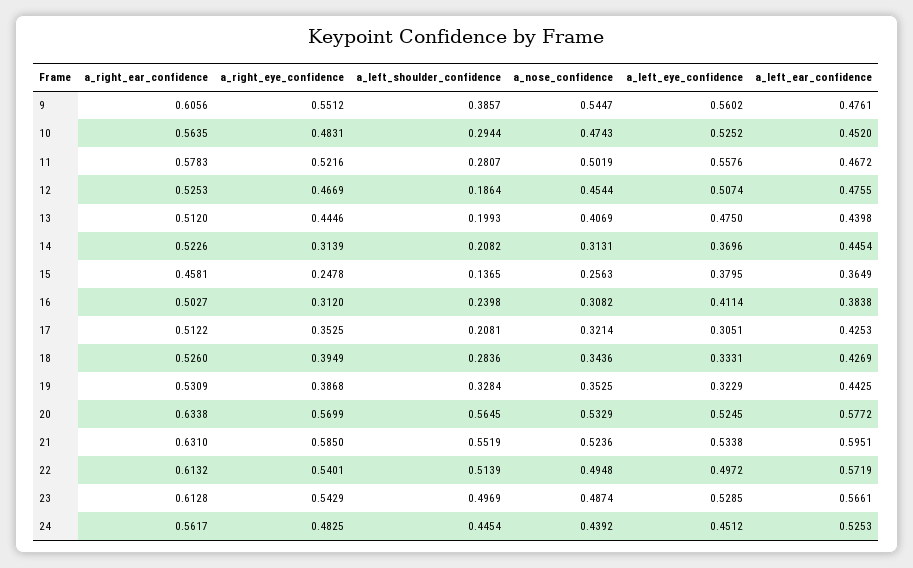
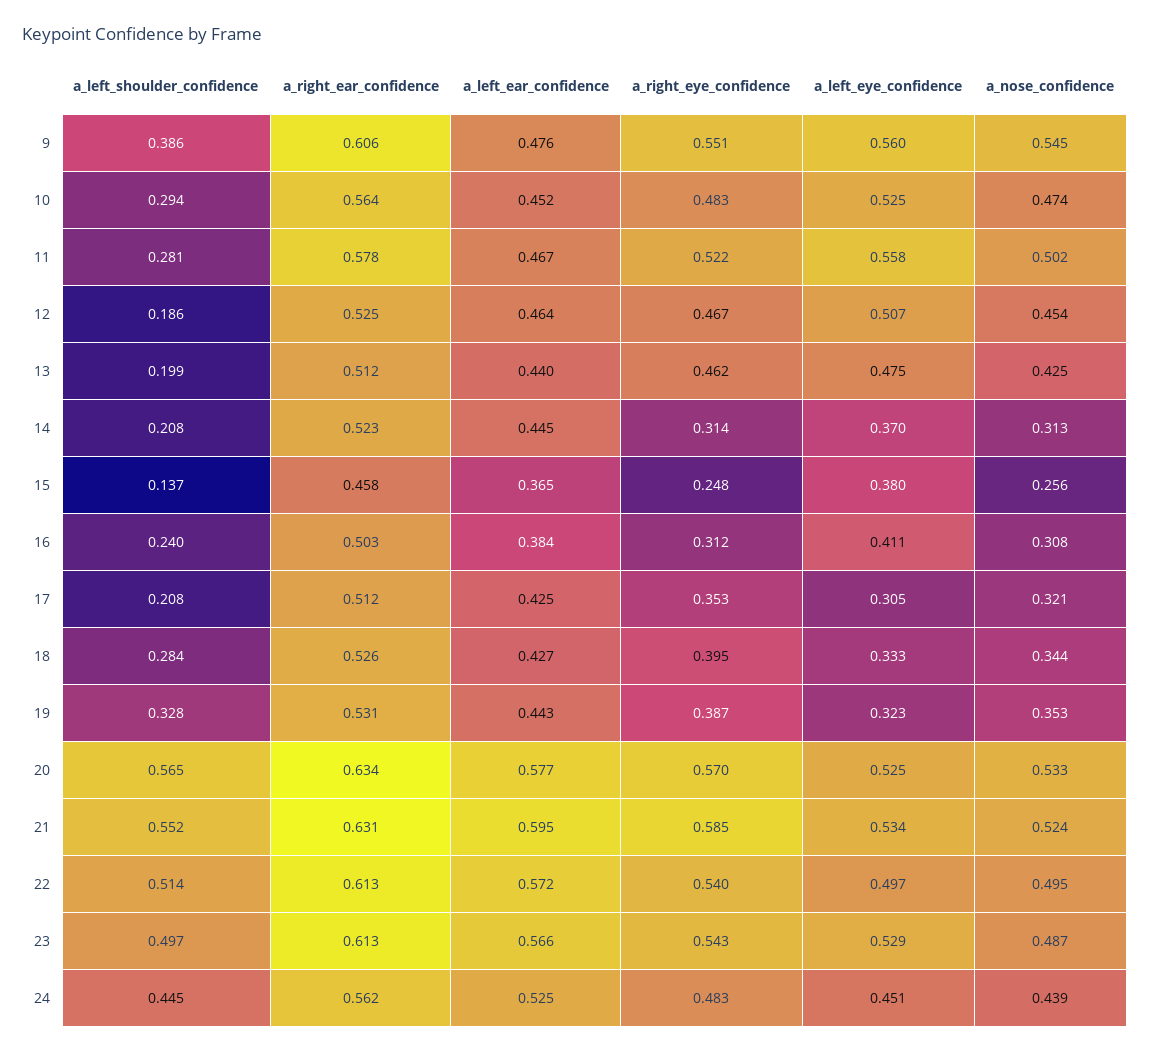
  {
    "a_right_ear_confidence": {
      "9": 0.6056,
      "10": 0.5635,
      "11": 0.5783,
      "12": 0.5253,
      "13": 0.512,
      "14": 0.5226,
      "15": 0.4581,
      "16": 0.5027,
      "17": 0.5122,
      "18": 0.526,
      "19": 0.5309,
      "20": 0.6338,
      "21": 0.631,
      "22": 0.6132,
      "23": 0.6128,
      "24": 0.5617
    },
    "a_right_eye_confidence": {
      "9": 0.5512,
      "10": 0.4831,
      "11": 0.5216,
      "12": 0.4669,
-     "13": 0.4446,
+     "13": 0.462,
      "14": 0.3139,
      "15": 0.2478,
      "16": 0.312,
      "17": 0.3525,
      "18": 0.3949,
      "19": 0.3868,
      "20": 0.5699,
      "21": 0.585,
      "22": 0.5401,
      "23": 0.5429,
      "24": 0.4825
    },
    "a_left_shoulder_confidence": {
      "9": 0.3857,
      "10": 0.2944,
      "11": 0.2807,
      "12": 0.1864,
      "13": 0.1993,
      "14": 0.2082,
      "15": 0.1365,
      "16": 0.2398,
      "17": 0.2081,
      "18": 0.2836,
      "19": 0.3284,
      "20": 0.5645,
      "21": 0.5519,
      "22": 0.5139,
      "23": 0.4969,
      "24": 0.4454
    },
    "a_nose_confidence": {
      "9": 0.5447,
      "10": 0.4743,
      "11": 0.5019,
      "12": 0.4544,
-     "13": 0.4069,
+     "13": 0.425,
      "14": 0.3131,
      "15": 0.2563,
      "16": 0.3082,
      "17": 0.3214,
      "18": 0.3436,
      "19": 0.3525,
      "20": 0.5329,
      "21": 0.5236,
      "22": 0.4948,
      "23": 0.4874,
      "24": 0.4392
    },
    "a_left_eye_confidence": {
      "9": 0.5602,
      "10": 0.5252,
      "11": 0.5576,
      "12": 0.5074,
      "13": 0.475,
      "14": 0.3696,
      "15": 0.3795,
      "16": 0.4114,
      "17": 0.3051,
      "18": 0.3331,
      "19": 0.3229,
      "20": 0.5245,
      "21": 0.5338,
      "22": 0.4972,
      "23": 0.5285,
      "24": 0.4512
    },
    "a_left_ear_confidence": {
      "9": 0.4761,
      "10": 0.452,
      "11": 0.4672,
-     "12": 0.4755,
+     "12": 0.464,
      "13": 0.4398,
      "14": 0.4454,
      "15": 0.3649,
      "16": 0.3838,
      "17": 0.4253,
      "18": 0.4269,
      "19": 0.4425,
      "20": 0.5772,
      "21": 0.5951,
      "22": 0.5719,
      "23": 0.5661,
      "24": 0.5253
    }
  }

